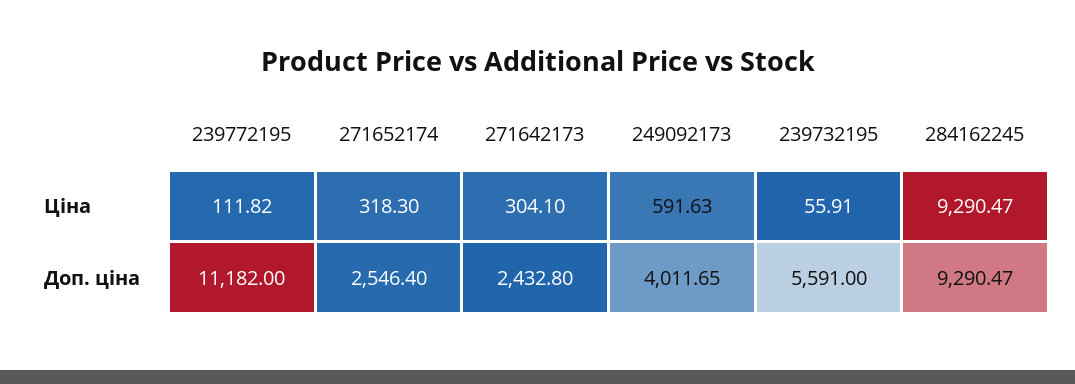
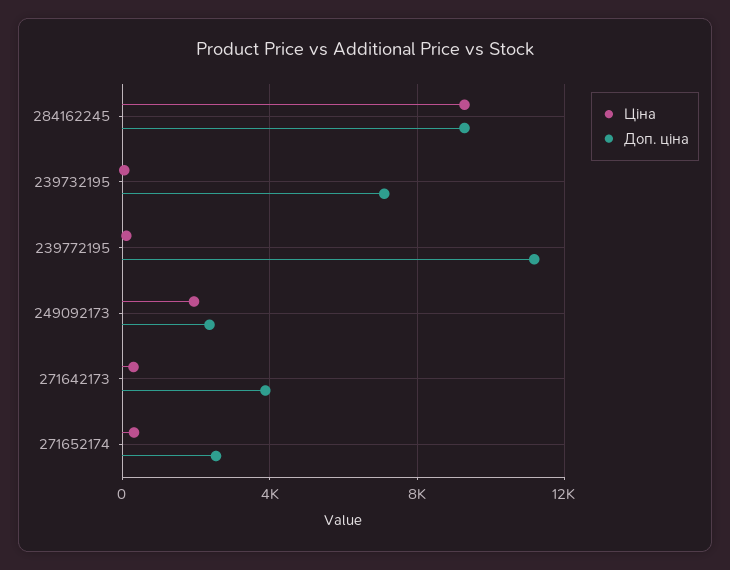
  {
    "Ціна": {
      "239772195": 111.82,
      "271652174": 318.3,
      "271642173": 304.1,
-     "249092173": 591.63,
+     "249092173": 2000,
      "239732195": 55.91,
      "284162245": 9290.47
    },
    "Доп. ціна": {
      "239772195": 11182,
      "271652174": 2546.4,
-     "271642173": 2432.8,
+     "271642173": 4000,
-     "249092173": 4011.65,
+     "249092173": 2500,
-     "239732195": 5591,
+     "239732195": 7000,
      "284162245": 9290.47
    }
  }

